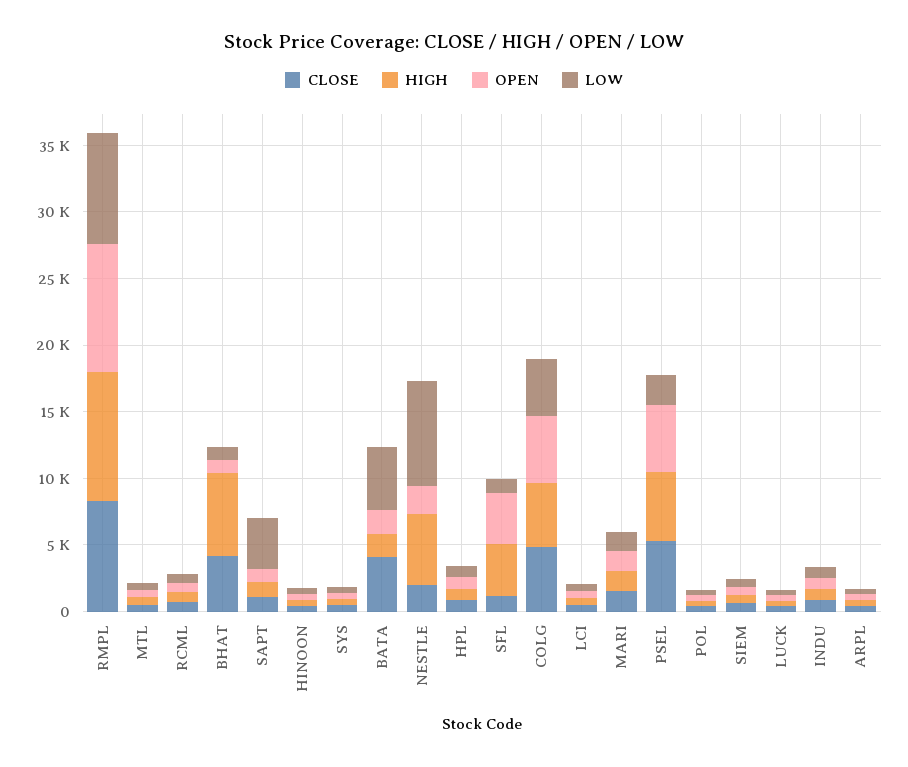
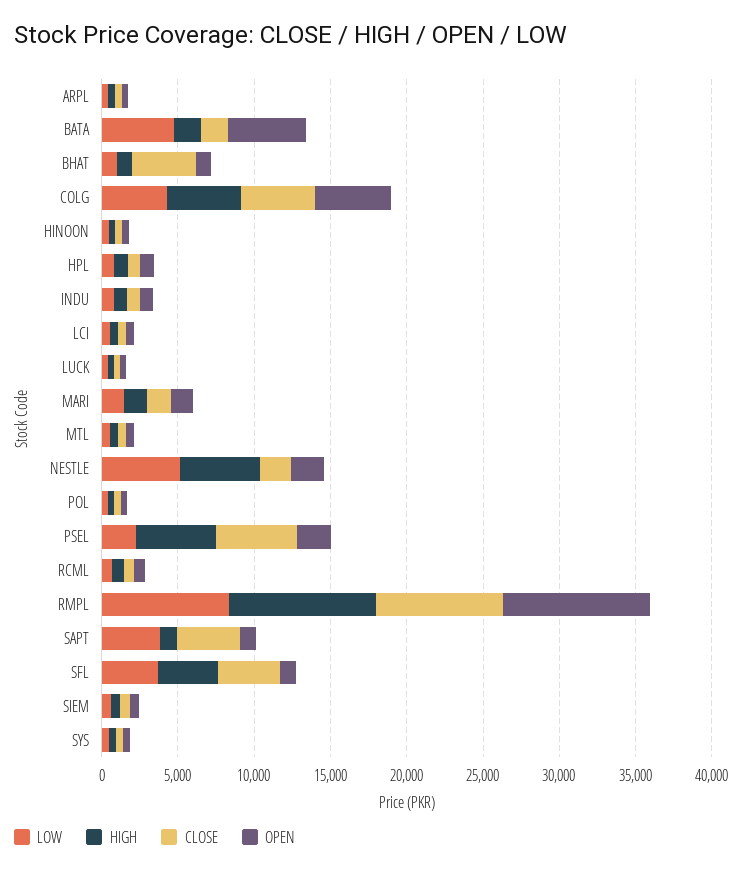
  {
    "CLOSE": {
      "RMPL": 8000,
      "MTL": 1000,
      "RCML": 1000,
      "BHAT": 4000,
-     "SAPT": 1000,
+     "SAPT": 4000,
      "HINOON": 0,
      "SYS": 0,
-     "BATA": 4000,
+     "BATA": 2000,
      "NESTLE": 2000,
      "HPL": 1000,
-     "SFL": 1000,
+     "SFL": 4000,
      "COLG": 5000,
      "LCI": 1000,
      "MARI": 2000,
      "PSEL": 5000,
      "POL": 0,
      "SIEM": 1000,
      "LUCK": 0,
      "INDU": 1000,
      "ARPL": 0
    },
    "HIGH": {
      "RMPL": 10000,
      "MTL": 1000,
      "RCML": 1000,
-     "BHAT": 6000,
+     "BHAT": 1000,
      "SAPT": 1000,
      "HINOON": 0,
      "SYS": 0,
      "BATA": 2000,
      "NESTLE": 5000,
      "HPL": 1000,
      "SFL": 4000,
      "COLG": 5000,
      "LCI": 1000,
      "MARI": 2000,
      "PSEL": 5000,
      "POL": 0,
      "SIEM": 1000,
      "LUCK": 0,
      "INDU": 1000,
      "ARPL": 0
    },
    "OPEN": {
      "RMPL": 10000,
      "MTL": 1000,
      "RCML": 1000,
      "BHAT": 1000,
      "SAPT": 1000,
      "HINOON": 0,
      "SYS": 0,
-     "BATA": 2000,
+     "BATA": 5000,
      "NESTLE": 2000,
      "HPL": 1000,
-     "SFL": 4000,
+     "SFL": 1000,
      "COLG": 5000,
      "LCI": 1000,
      "MARI": 1000,
-     "PSEL": 5000,
+     "PSEL": 2000,
      "POL": 0,
      "SIEM": 1000,
      "LUCK": 0,
      "INDU": 1000,
      "ARPL": 0
    },
    "LOW": {
      "RMPL": 8000,
      "MTL": 1000,
      "RCML": 1000,
      "BHAT": 1000,
      "SAPT": 4000,
      "HINOON": 0,
      "SYS": 0,
      "BATA": 5000,
-     "NESTLE": 8000,
+     "NESTLE": 5000,
      "HPL": 1000,
-     "SFL": 1000,
+     "SFL": 4000,
      "COLG": 4000,
      "LCI": 1000,
      "MARI": 1000,
      "PSEL": 2000,
      "POL": 0,
      "SIEM": 1000,
      "LUCK": 0,
      "INDU": 1000,
      "ARPL": 0
    }
  }

